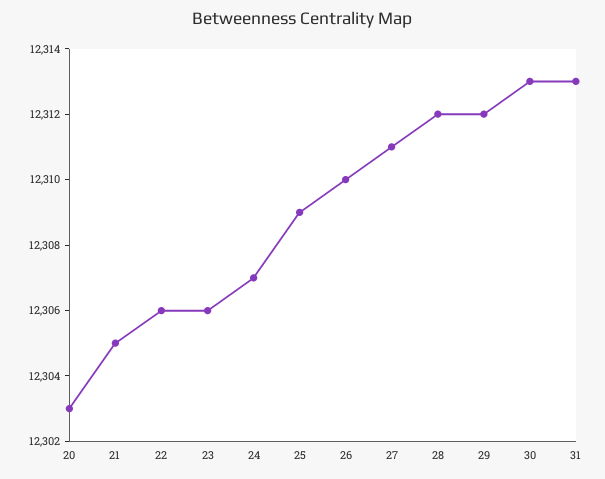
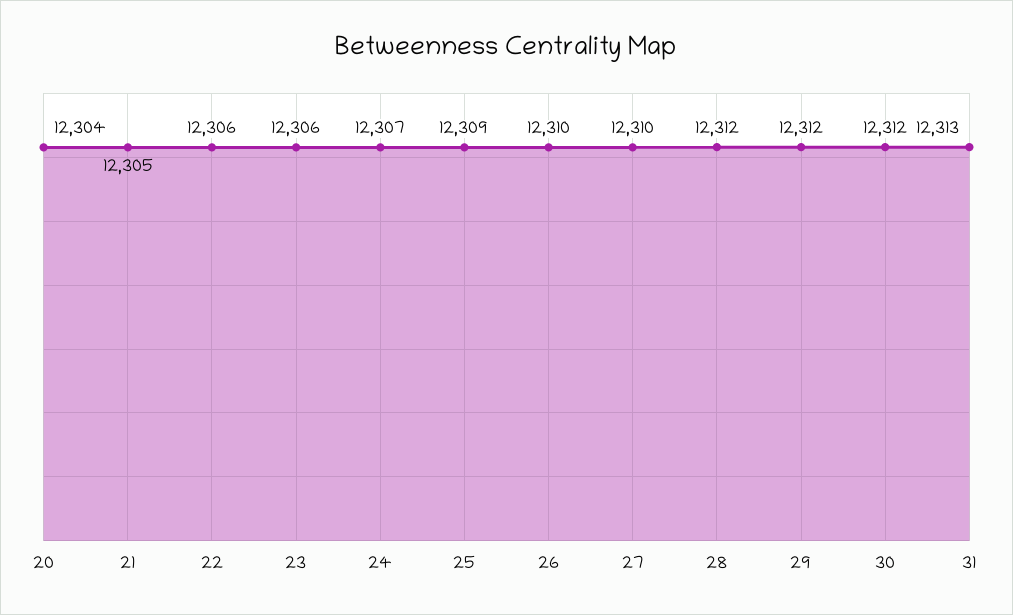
  {
-   "20": 12303,
+   "20": 12304,
    "21": 12305,
    "22": 12306,
    "23": 12306,
    "24": 12307,
    "25": 12309,
    "26": 12310,
-   "27": 12311,
+   "27": 12310,
    "28": 12312,
    "29": 12312,
-   "30": 12313,
+   "30": 12312,
    "31": 12313
  }

